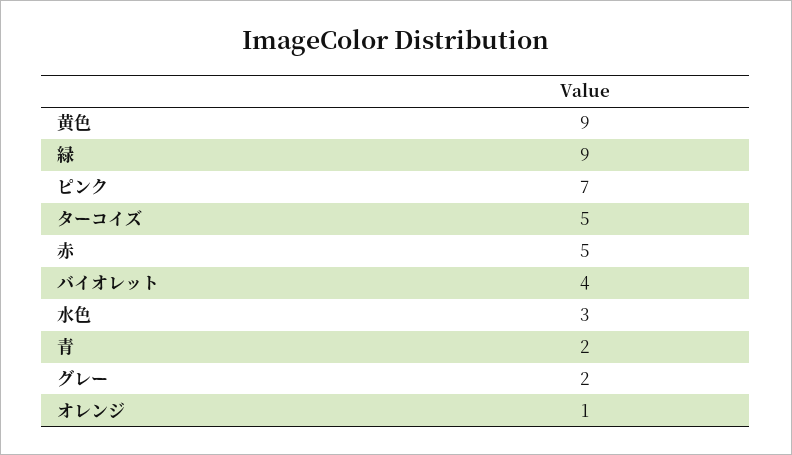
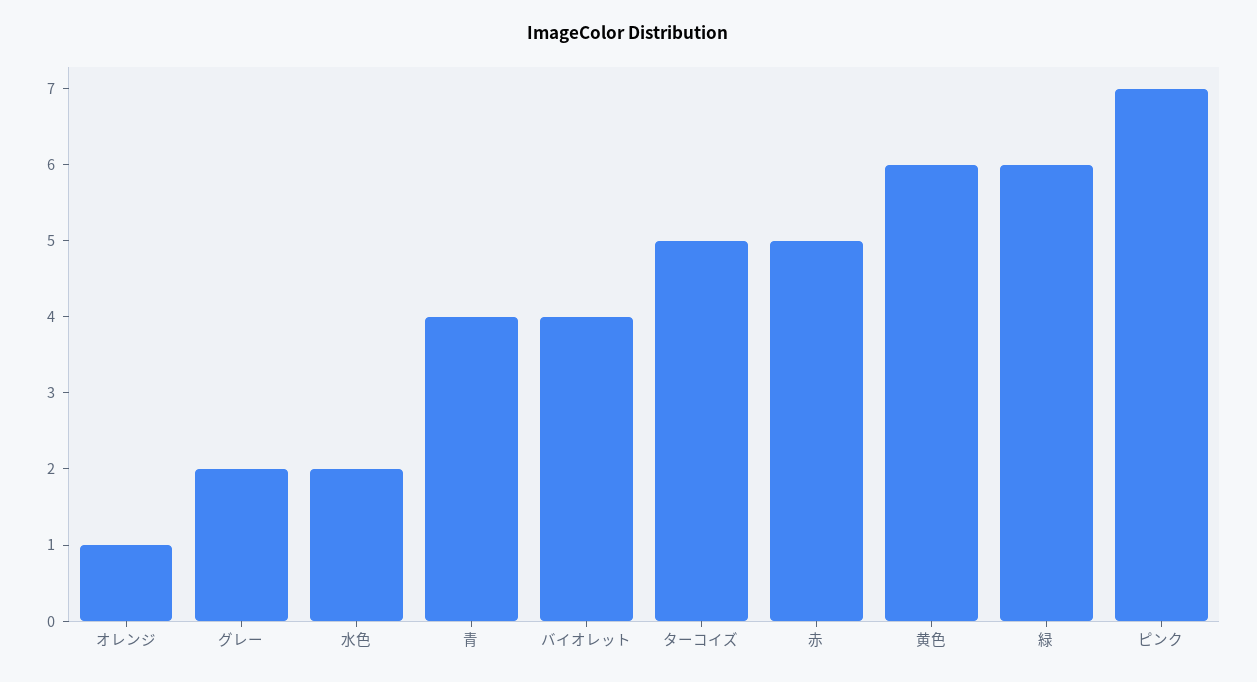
  {
-   "黄色": 9,
+   "黄色": 6,
-   "緑": 9,
+   "緑": 6,
    "ピンク": 7,
    "ターコイズ": 5,
    "赤": 5,
    "バイオレット": 4,
-   "水色": 3,
+   "水色": 2,
-   "青": 2,
+   "青": 4,
    "グレー": 2,
    "オレンジ": 1
  }

